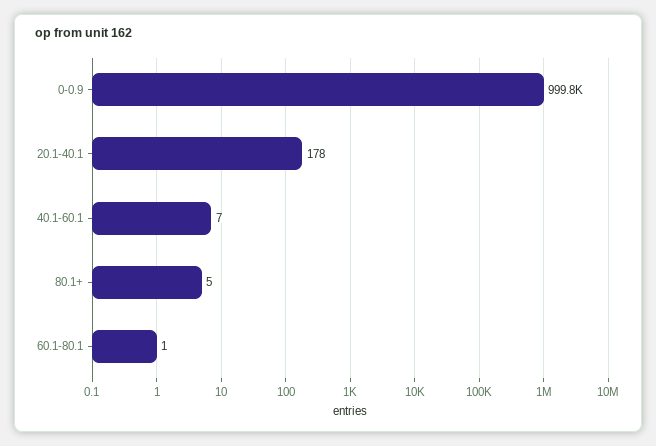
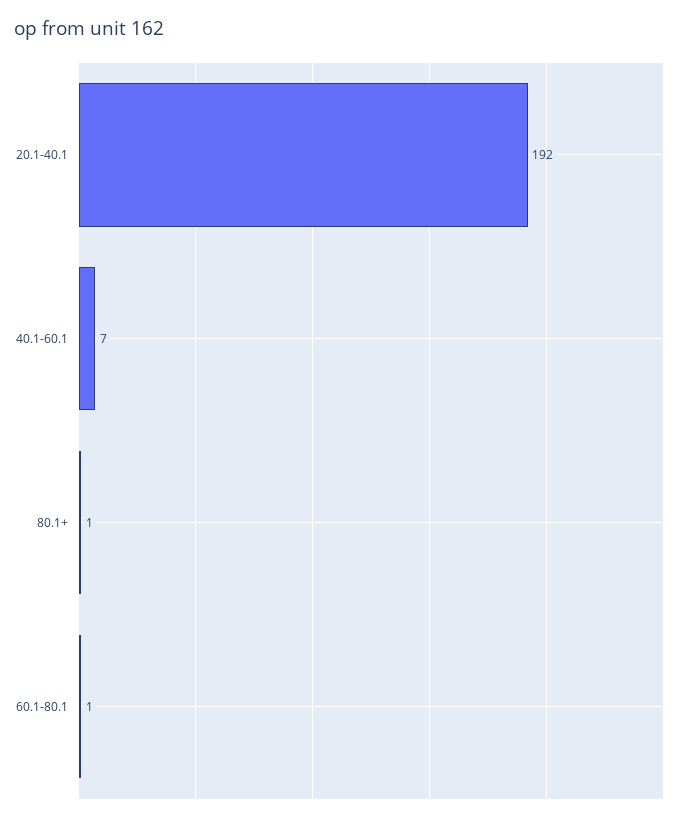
  {
-   "0-0.9": 999800,
-   "20.1-40.1": 178,
+   "20.1-40.1": 192,
    "40.1-60.1": 7,
-   "80.1+": 5,
+   "80.1+": 1,
    "60.1-80.1": 1
  }

